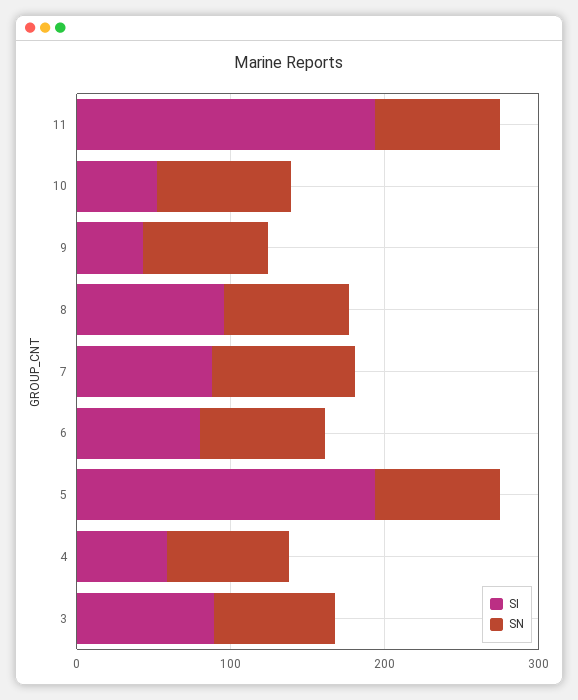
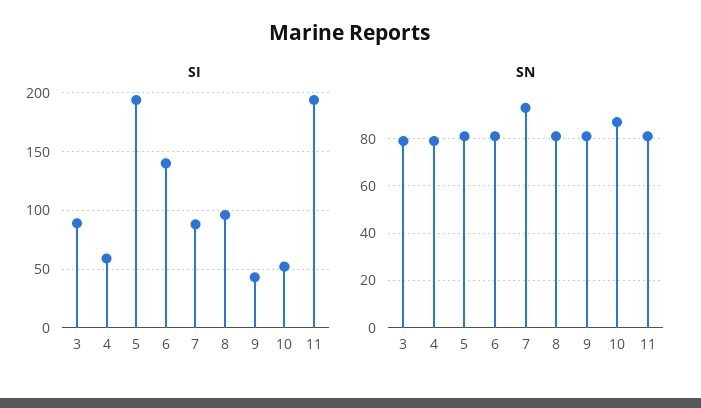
  {
    "SI": {
      "11": 190,
      "10": 50,
      "9": 40,
      "8": 100,
      "7": 90,
-     "6": 80,
+     "6": 140,
      "5": 190,
      "4": 60,
      "3": 90
    },
    "SN": {
      "11": 80,
      "10": 85,
      "9": 80,
      "8": 80,
      "7": 95,
      "6": 80,
      "5": 80,
      "4": 80,
      "3": 80
    }
  }

